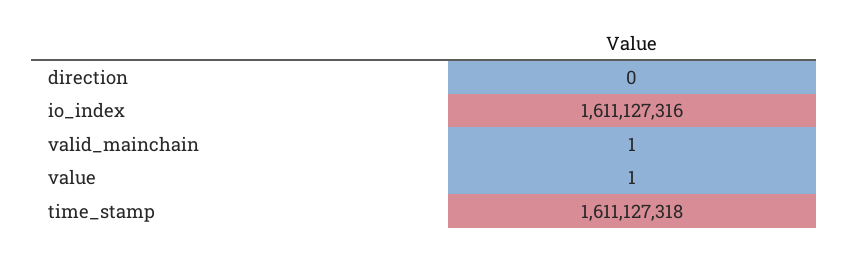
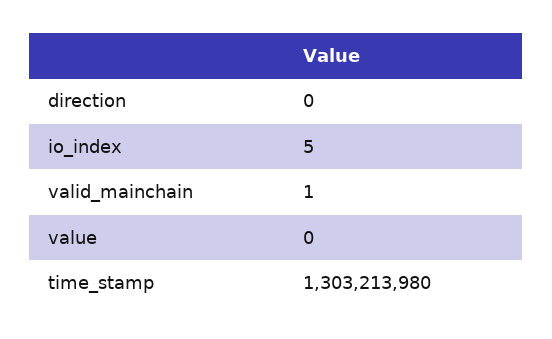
  {
    "direction": 0,
-   "io_index": 1611127316,
+   "io_index": 5,
    "valid_mainchain": 1,
-   "value": 1,
+   "value": 0,
-   "time_stamp": 1611127318
+   "time_stamp": 1303213980
  }

